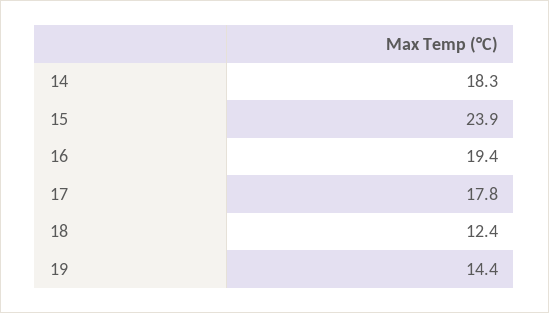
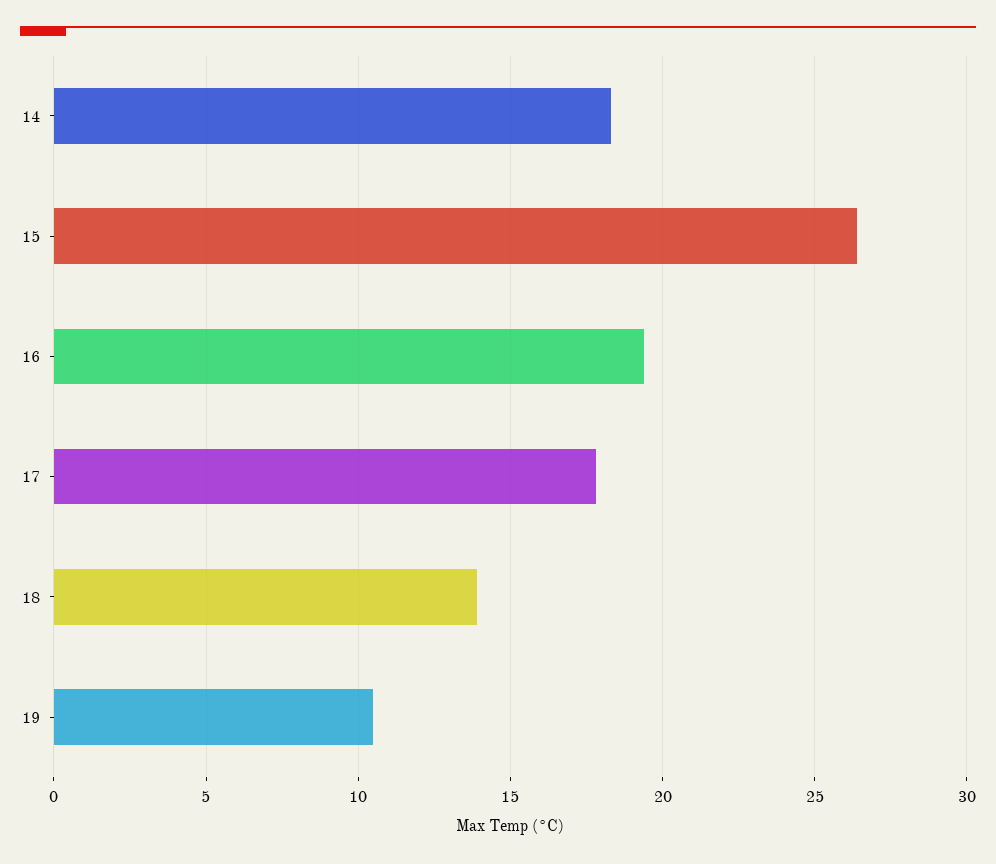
  {
    "14": 18.3,
-   "15": 23.9,
+   "15": 26.5,
    "16": 19.4,
    "17": 17.8,
-   "18": 12.4,
+   "18": 14,
-   "19": 14.4
+   "19": 10.5
  }

